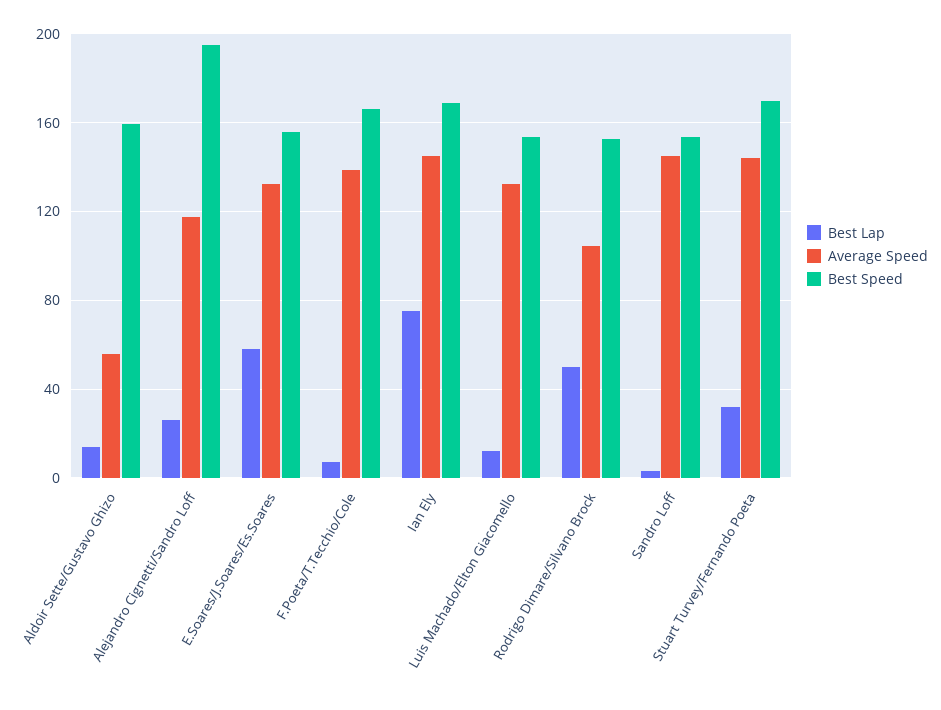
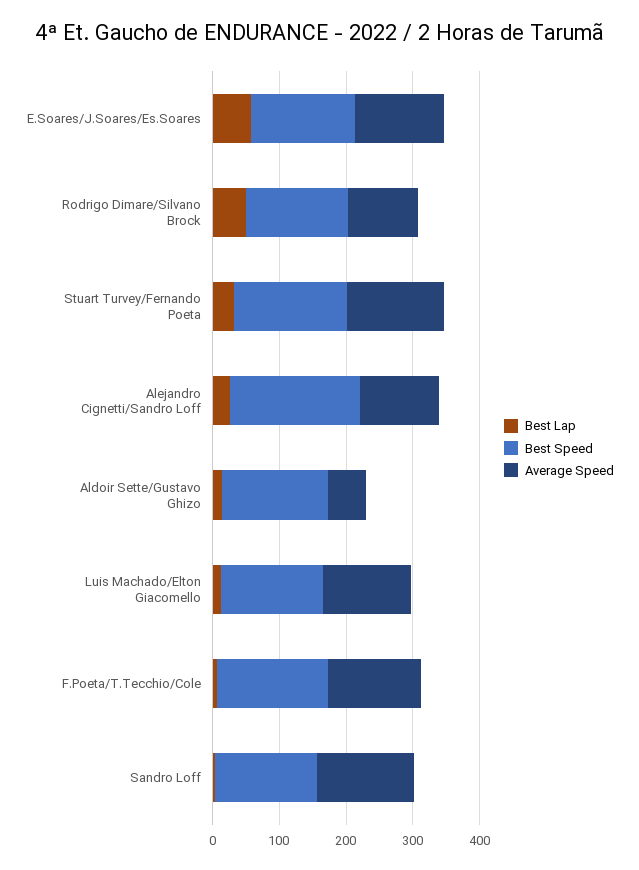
  {
    "Best Lap": {
      "Aldoir Sette/Gustavo Ghizo": 15,
      "Alejandro Cignetti/Sandro Loff": 25,
      "E.Soares/J.Soares/Es.Soares": 60,
      "F.Poeta/T.Tecchio/Cole": 5,
-     "Ian Ely": 75,
      "Luis Machado/Elton Giacomello": 10,
      "Rodrigo Dimare/Silvano Brock": 50,
      "Sandro Loff": 5,
      "Stuart Turvey/Fernando Poeta": 30
    },
    "Average Speed": {
      "Aldoir Sette/Gustavo Ghizo": 55,
      "Alejandro Cignetti/Sandro Loff": 120,
      "E.Soares/J.Soares/Es.Soares": 135,
      "F.Poeta/T.Tecchio/Cole": 140,
-     "Ian Ely": 145,
      "Luis Machado/Elton Giacomello": 130,
      "Rodrigo Dimare/Silvano Brock": 105,
      "Sandro Loff": 145,
      "Stuart Turvey/Fernando Poeta": 145
    },
    "Best Speed": {
      "Aldoir Sette/Gustavo Ghizo": 160,
      "Alejandro Cignetti/Sandro Loff": 195,
      "E.Soares/J.Soares/Es.Soares": 155,
      "F.Poeta/T.Tecchio/Cole": 165,
-     "Ian Ely": 170,
      "Luis Machado/Elton Giacomello": 155,
      "Rodrigo Dimare/Silvano Brock": 155,
      "Sandro Loff": 155,
      "Stuart Turvey/Fernando Poeta": 170
    }
  }

